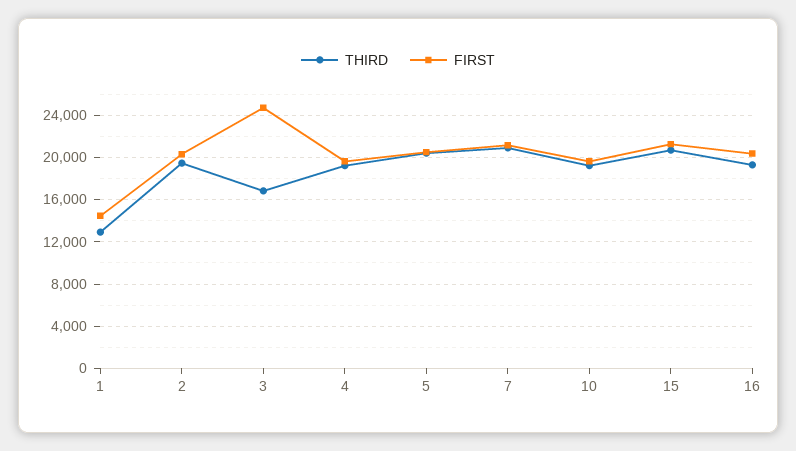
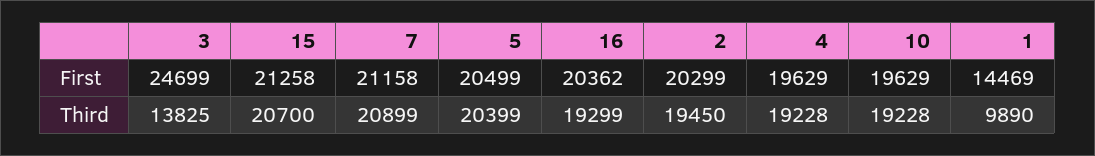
  {
    "THIRD": {
-     "1": 13000,
+     "1": 9890,
      "2": 19450,
-     "3": 17000,
+     "3": 13825,
      "4": 19228,
      "5": 20399,
      "7": 20899,
      "10": 19228,
      "15": 20700,
      "16": 19299
    },
    "FIRST": {
      "1": 14469,
      "2": 20299,
      "3": 24699,
      "4": 19629,
      "5": 20499,
      "7": 21158,
      "10": 19629,
      "15": 21258,
      "16": 20362
    }
  }

